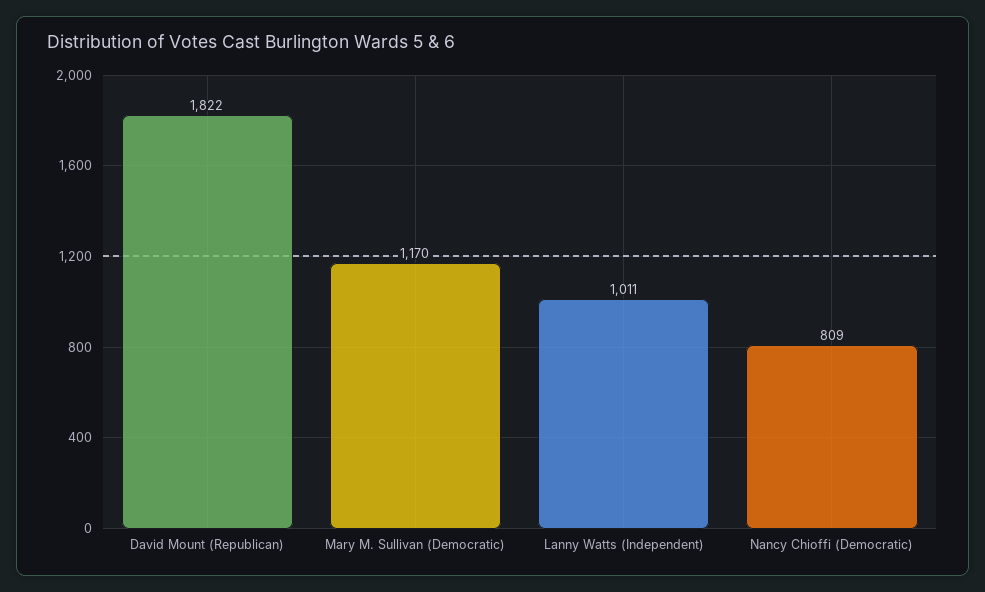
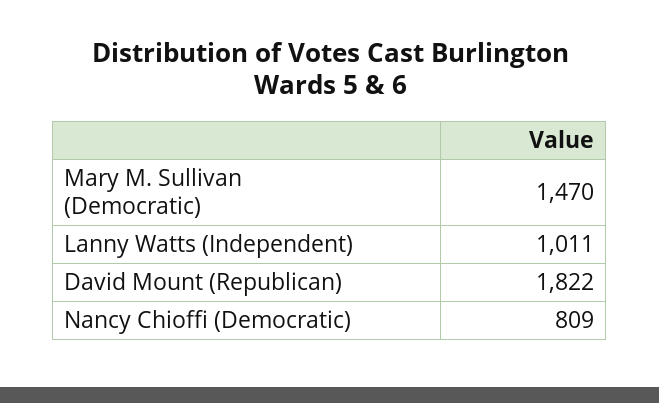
  {
    "David Mount (Republican)": 1822,
-   "Mary M. Sullivan (Democratic)": 1170,
+   "Mary M. Sullivan (Democratic)": 1470,
    "Lanny Watts (Independent)": 1011,
    "Nancy Chioffi (Democratic)": 809
  }

